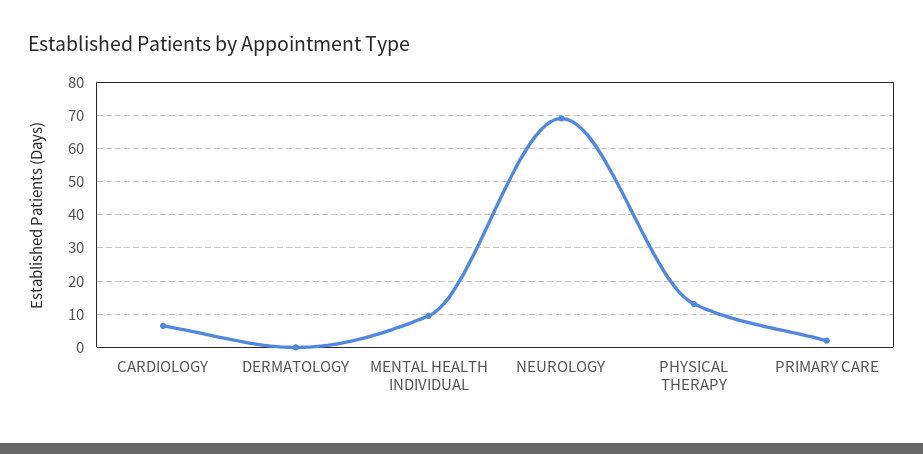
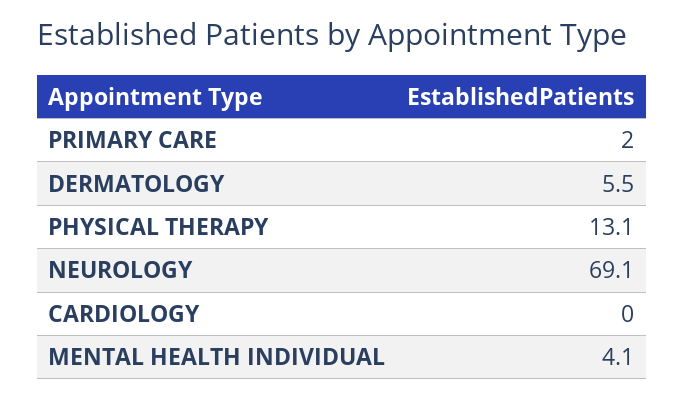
  {
-   "CARDIOLOGY": 6,
+   "CARDIOLOGY": 0,
-   "DERMATOLOGY": 0,
+   "DERMATOLOGY": 5.5,
-   "MENTAL HEALTH INDIVIDUAL": 10,
+   "MENTAL HEALTH INDIVIDUAL": 4.1,
    "NEUROLOGY": 69.1,
    "PHYSICAL THERAPY": 13.1,
    "PRIMARY CARE": 2
  }

